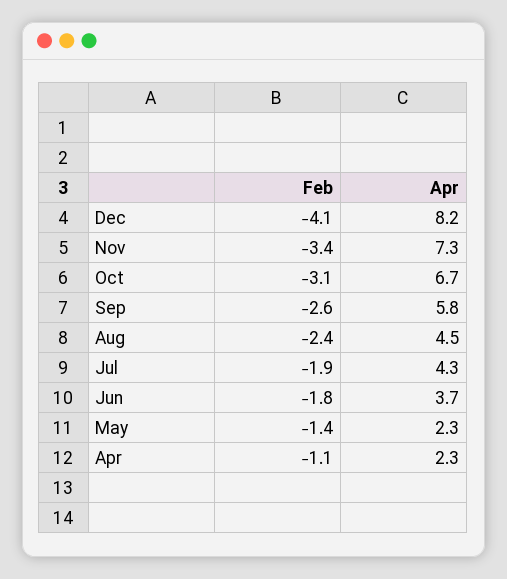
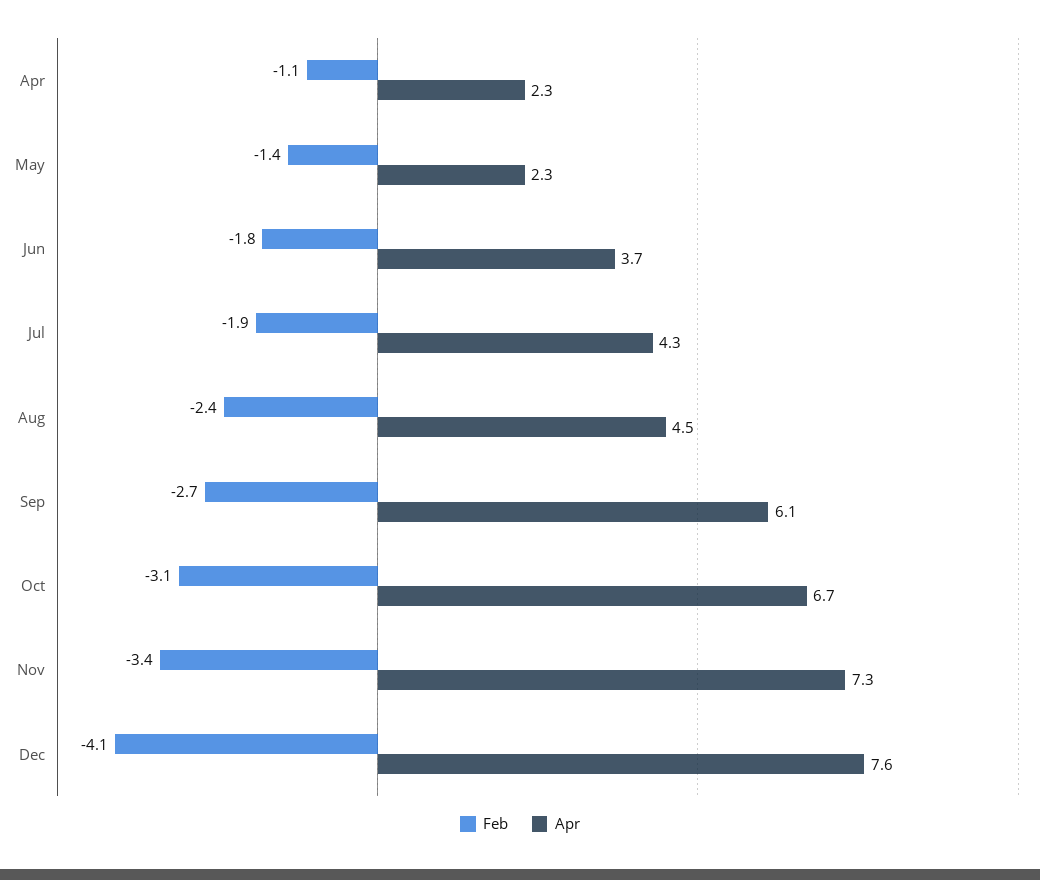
  {
    "Feb": {
      "Dec": -4.1,
      "Nov": -3.4,
      "Oct": -3.1,
-     "Sep": -2.6,
+     "Sep": -2.7,
      "Aug": -2.4,
      "Jul": -1.9,
      "Jun": -1.8,
      "May": -1.4,
      "Apr": -1.1
    },
    "Apr": {
-     "Dec": 8.2,
+     "Dec": 7.6,
      "Nov": 7.3,
      "Oct": 6.7,
-     "Sep": 5.8,
+     "Sep": 6.1,
      "Aug": 4.5,
      "Jul": 4.3,
      "Jun": 3.7,
      "May": 2.3,
      "Apr": 2.3
    }
  }

